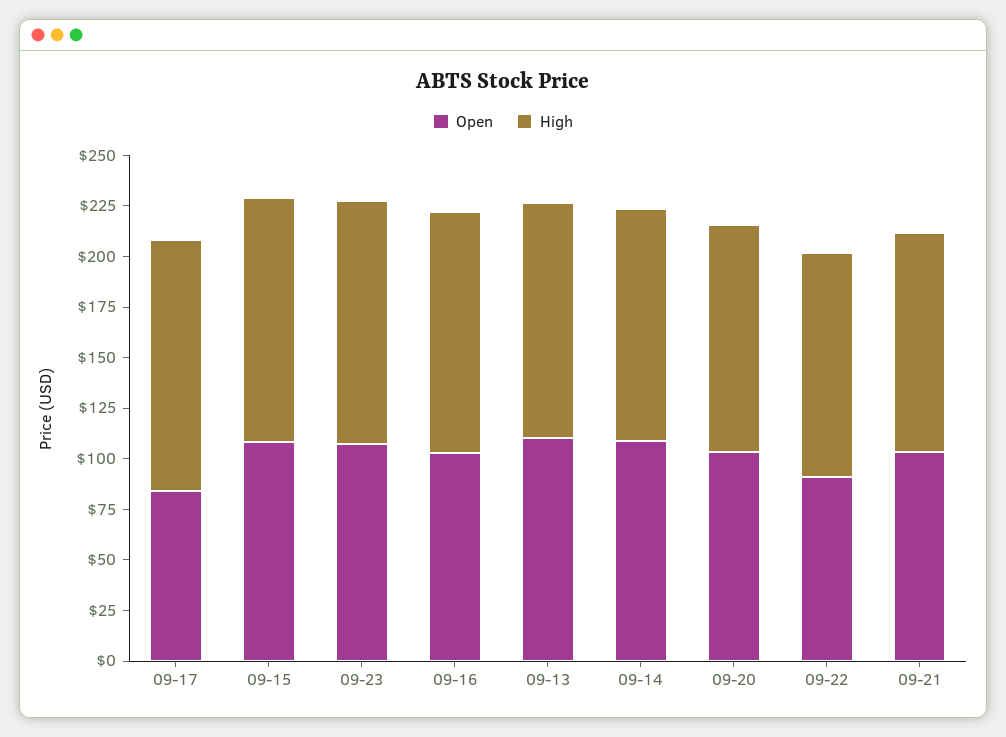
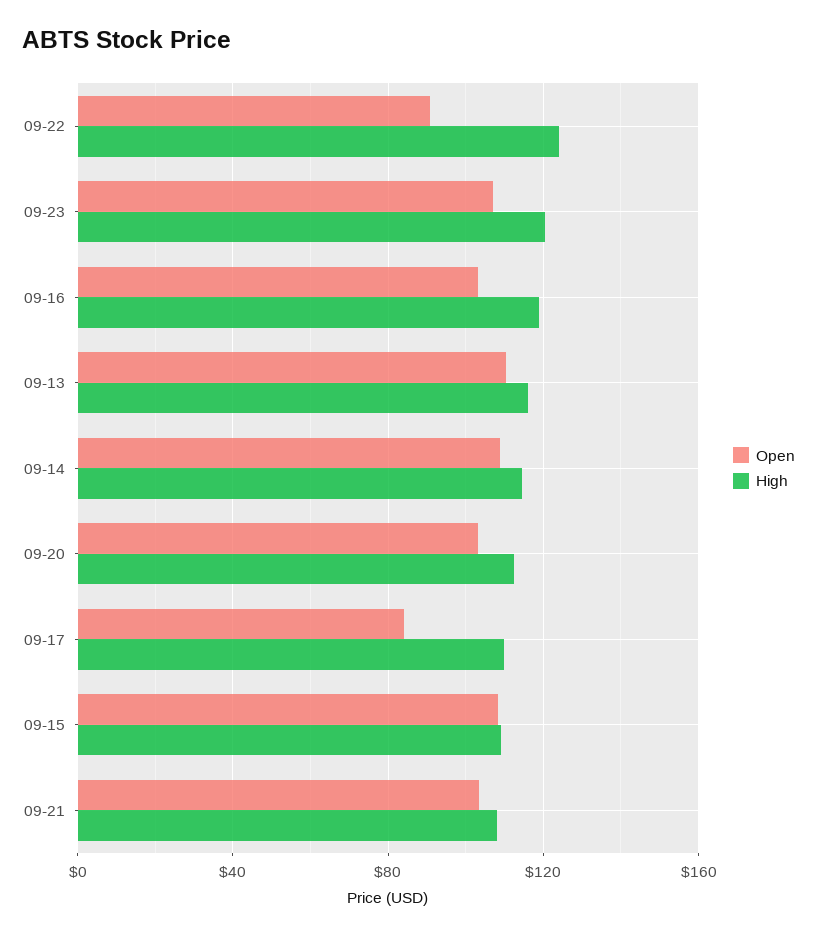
  {
    "Open": {
      "09-17": 85,
      "09-15": 110,
      "09-23": 105,
      "09-16": 105,
      "09-13": 110,
      "09-14": 110,
      "09-20": 105,
      "09-22": 90,
      "09-21": 105
    },
    "High": {
-     "09-17": 125,
+     "09-17": 110,
-     "09-15": 120,
+     "09-15": 110,
      "09-23": 120,
      "09-16": 120,
      "09-13": 115,
      "09-14": 115,
      "09-20": 115,
-     "09-22": 110,
+     "09-22": 125,
      "09-21": 110
    }
  }

